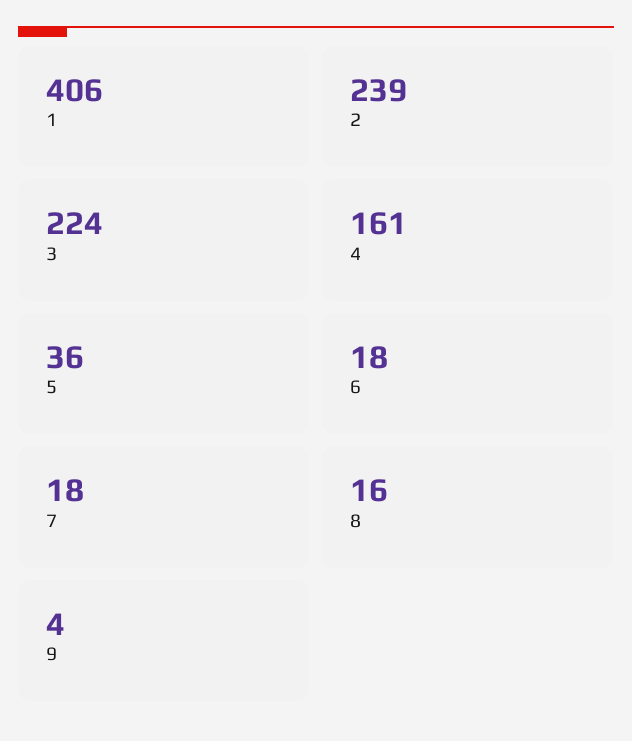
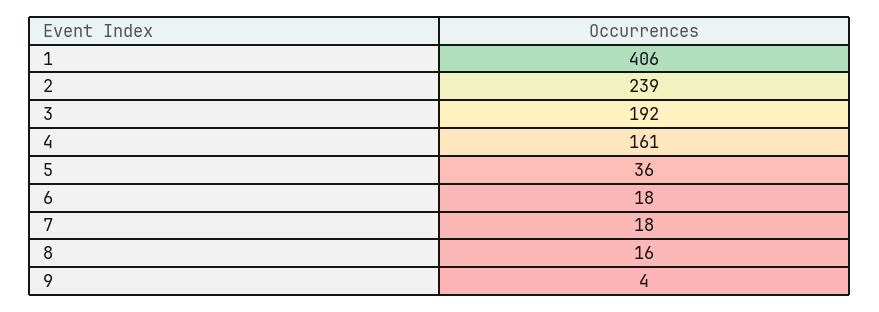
  {
    "1": 406,
    "2": 239,
-   "3": 224,
+   "3": 192,
    "4": 161,
    "5": 36,
    "6": 18,
    "7": 18,
    "8": 16,
    "9": 4
  }

